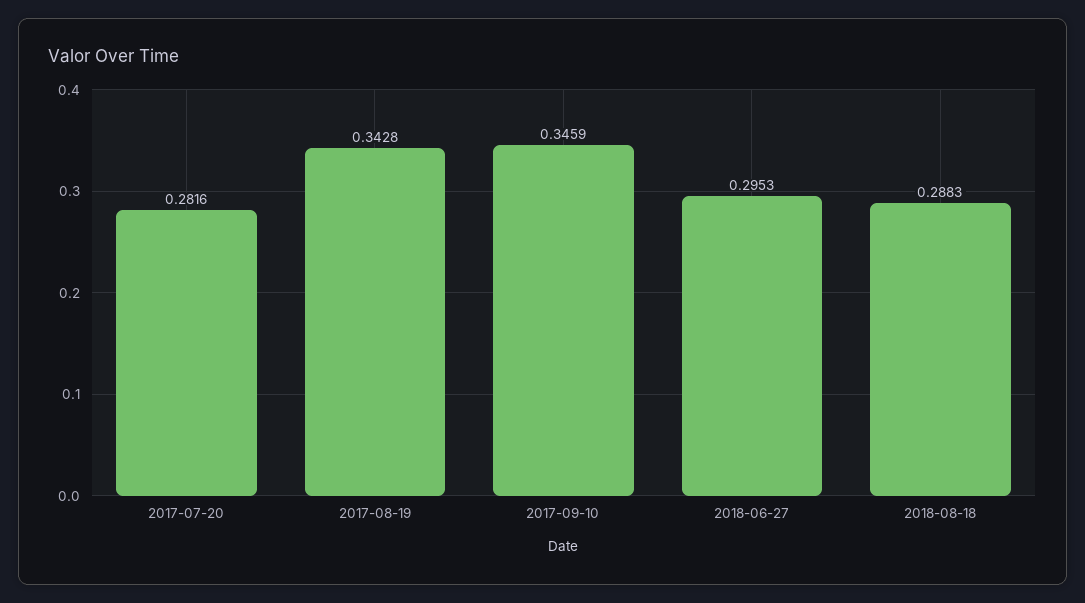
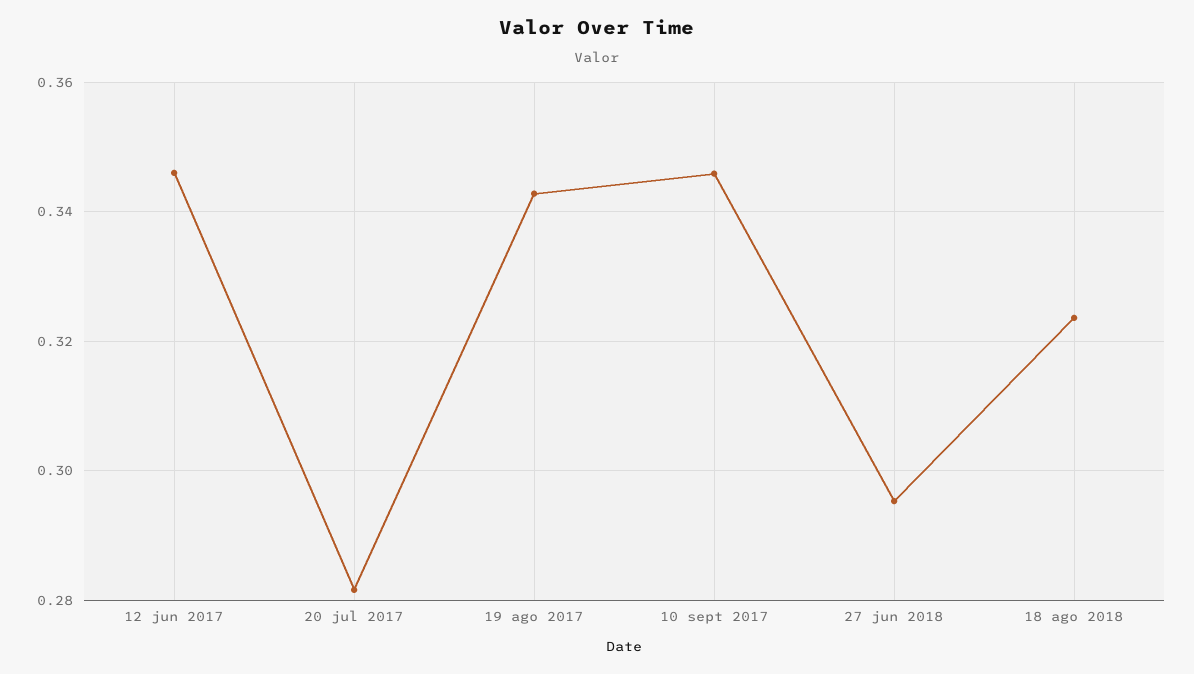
  {
    "2017-07-20": 0.2816,
    "2017-08-19": 0.3428,
    "2017-09-10": 0.3459,
    "2018-06-27": 0.2953,
-   "2018-08-18": 0.2883
+   "2018-08-18": 0.324,
+   "12 jun 2017": 0.346
  }

